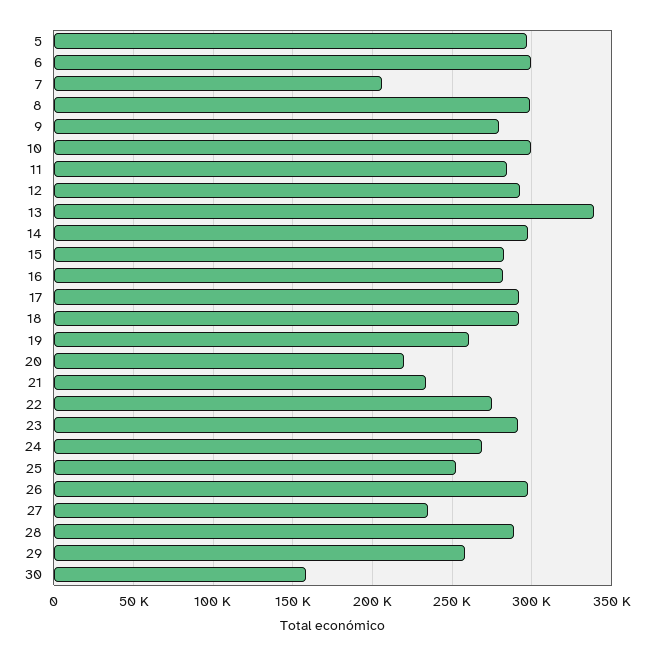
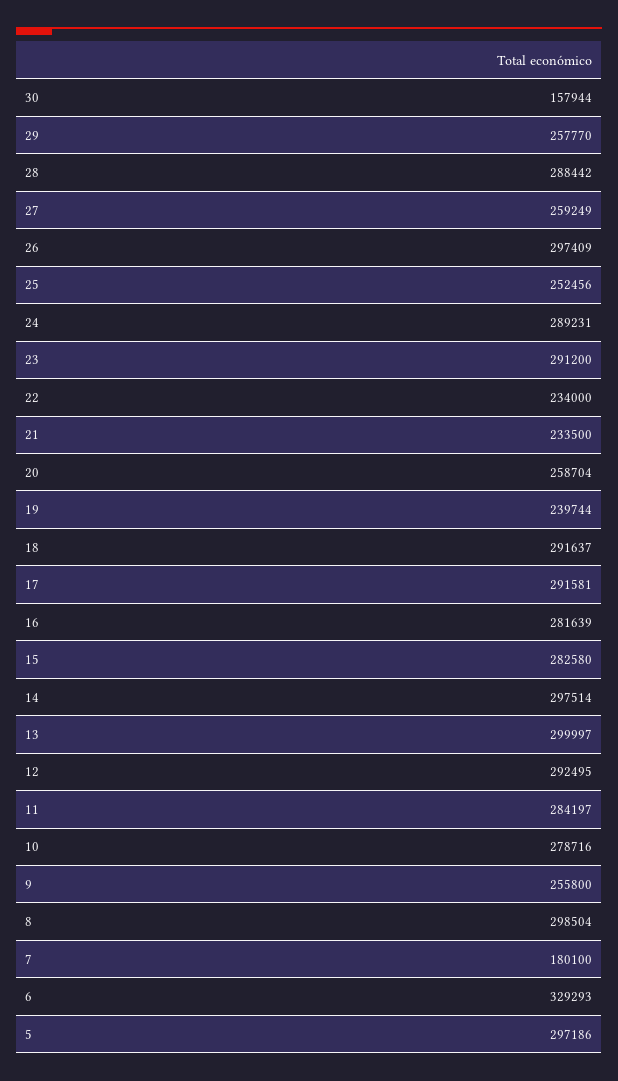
  {
    "5": 297186,
-   "6": 300000,
+   "6": 329293,
-   "7": 205000,
+   "7": 180100,
    "8": 298504,
-   "9": 280000,
+   "9": 255800,
-   "10": 300000,
+   "10": 278716,
    "11": 284197,
    "12": 292495,
-   "13": 340000,
+   "13": 299997,
    "14": 297514,
    "15": 282580,
    "16": 281639,
    "17": 291581,
    "18": 291637,
-   "19": 260000,
+   "19": 239744,
-   "20": 220000,
+   "20": 258704,
    "21": 233500,
-   "22": 275000,
+   "22": 234000,
    "23": 291200,
-   "24": 270000,
+   "24": 289231,
    "25": 252456,
    "26": 297409,
-   "27": 235000,
+   "27": 259249,
    "28": 288442,
    "29": 257770,
    "30": 157944
  }

